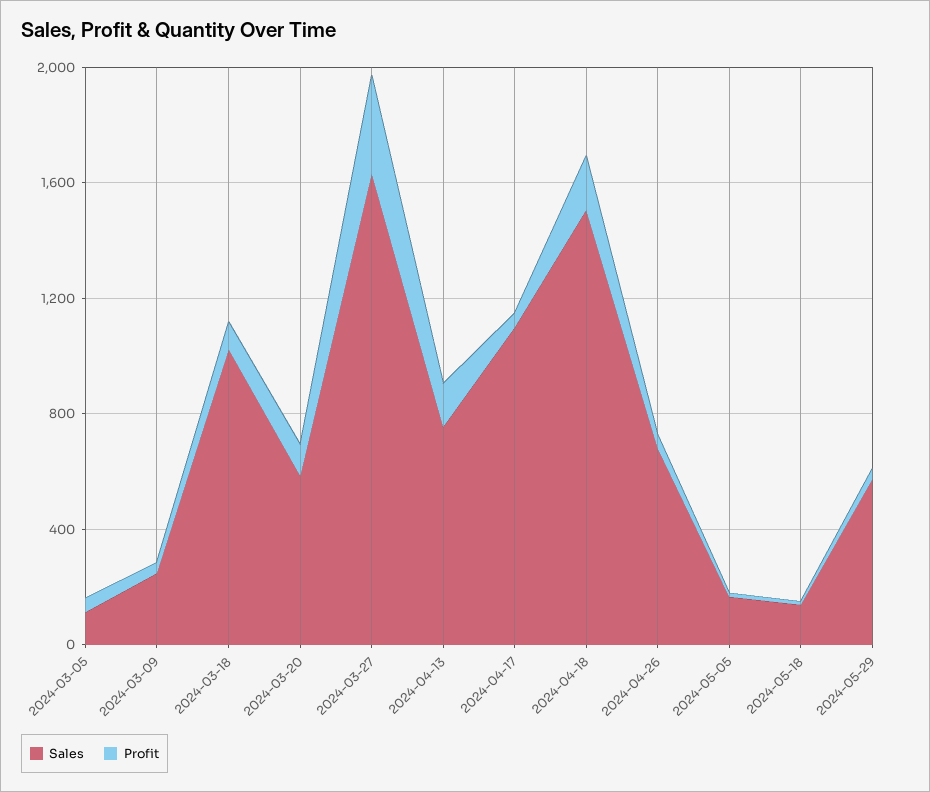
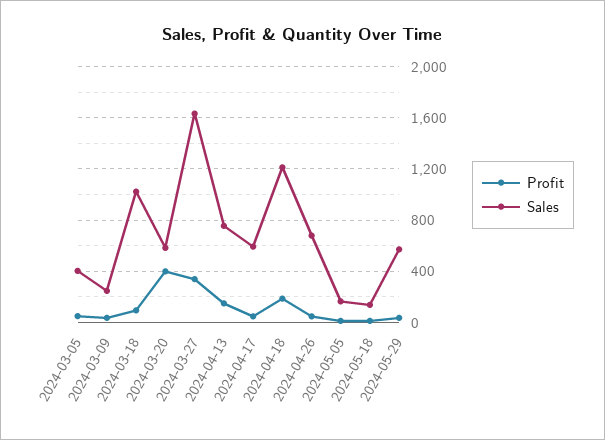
  {
    "Sales": {
-     "2024-03-05": 100,
+     "2024-03-05": 400,
      "2024-03-09": 250,
      "2024-03-18": 1000,
      "2024-03-20": 600,
      "2024-03-27": 1650,
      "2024-04-13": 750,
-     "2024-04-17": 1100,
+     "2024-04-17": 600,
-     "2024-04-18": 1500,
+     "2024-04-18": 1200,
      "2024-04-26": 700,
      "2024-05-05": 150,
      "2024-05-18": 150,
      "2024-05-29": 550
    },
    "Profit": {
      "2024-03-05": 50,
      "2024-03-09": 50,
      "2024-03-18": 100,
-     "2024-03-20": 100,
+     "2024-03-20": 400,
      "2024-03-27": 350,
      "2024-04-13": 150,
      "2024-04-17": 50,
      "2024-04-18": 200,
      "2024-04-26": 50,
      "2024-05-05": 0,
      "2024-05-18": 0,
      "2024-05-29": 50
    }
  }

